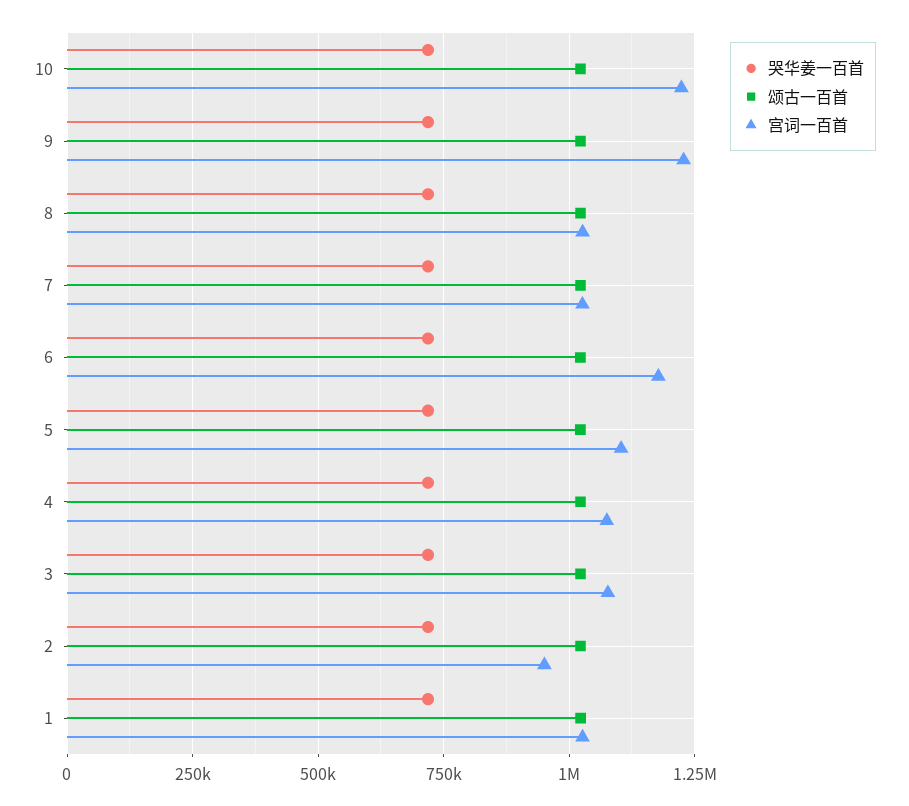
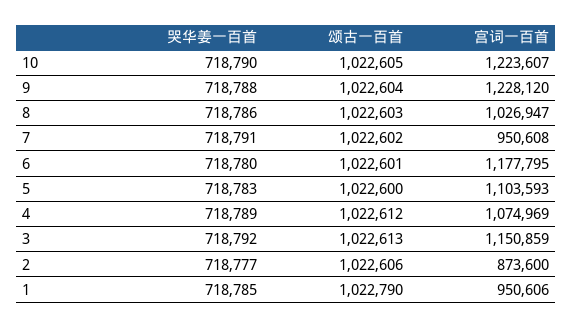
  {
    "哭华姜一百首": {
      "10": 718790,
      "9": 718788,
      "8": 718786,
      "7": 718791,
      "6": 718780,
      "5": 718783,
      "4": 718789,
      "3": 718792,
      "2": 718777,
      "1": 718785
    },
    "颂古一百首": {
      "10": 1022605,
      "9": 1022604,
      "8": 1022603,
      "7": 1022602,
      "6": 1022601,
      "5": 1022600,
      "4": 1022612,
      "3": 1022613,
      "2": 1022606,
      "1": 1022790
    },
    "宫词一百首": {
      "10": 1223607,
      "9": 1228120,
      "8": 1026947,
-     "7": 1025000,
+     "7": 950608,
      "6": 1177795,
      "5": 1103593,
      "4": 1074969,
-     "3": 1075000,
+     "3": 1150859,
-     "2": 950000,
+     "2": 873600,
-     "1": 1025000
+     "1": 950606
    }
  }

